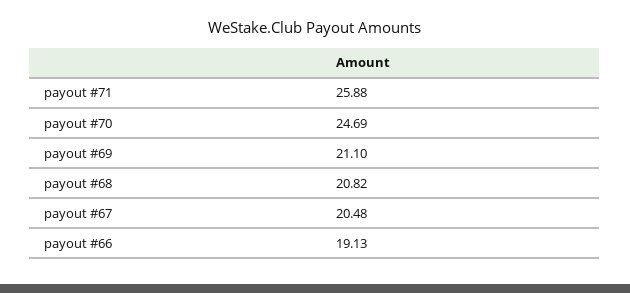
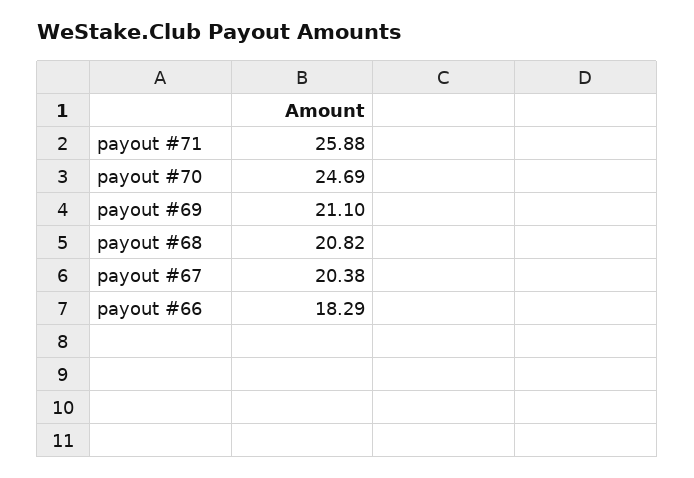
  {
    "payout #71": 25.88,
    "payout #70": 24.69,
    "payout #69": 21.1,
    "payout #68": 20.82,
-   "payout #67": 20.48,
+   "payout #67": 20.38,
-   "payout #66": 19.13
+   "payout #66": 18.29
  }

